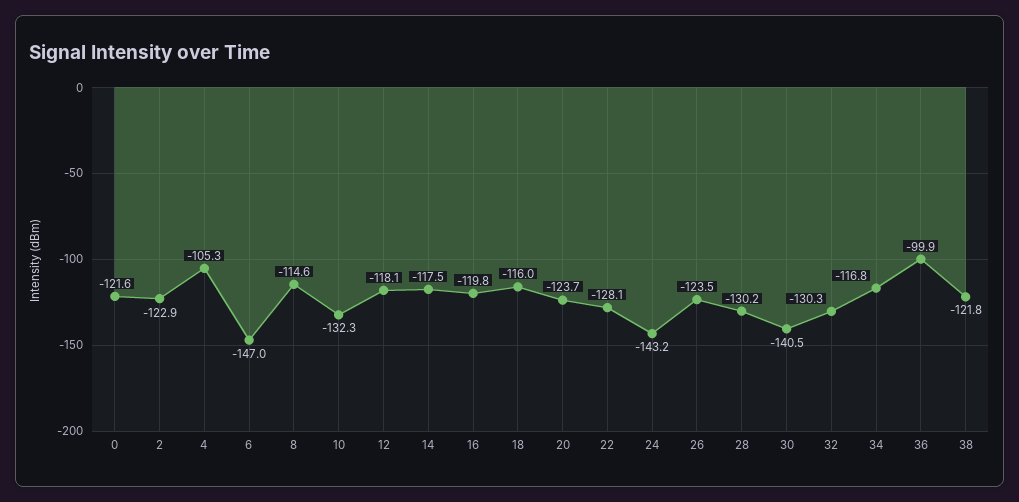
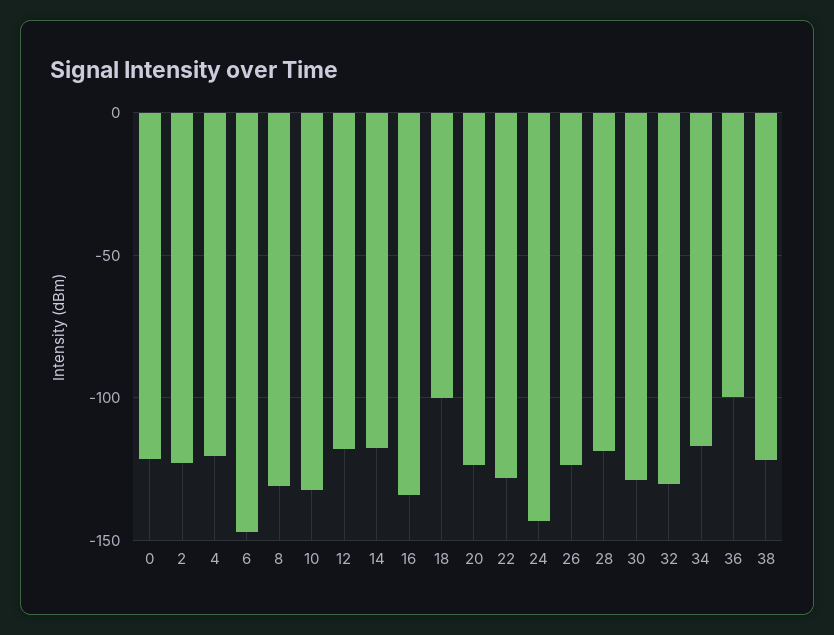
  {
    "0": -121.6,
    "2": -122.9,
-   "4": -105.3,
+   "4": -120,
    "6": -147,
-   "8": -114.6,
+   "8": -130,
    "10": -132.3,
    "12": -118.1,
    "14": -117.5,
-   "16": -119.8,
+   "16": -135,
-   "18": -116,
+   "18": -100,
    "20": -123.7,
    "22": -128.1,
    "24": -143.2,
    "26": -123.5,
-   "28": -130.2,
+   "28": -120,
-   "30": -140.5,
+   "30": -130,
    "32": -130.3,
    "34": -116.8,
    "36": -99.9,
    "38": -121.8
  }

